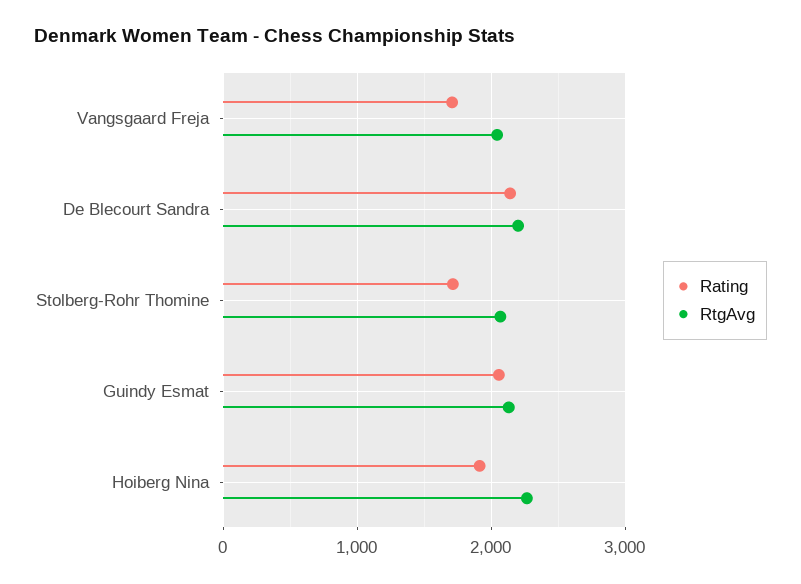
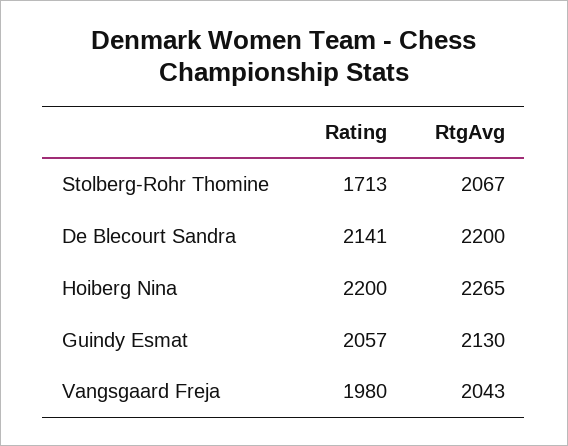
  {
    "Rating": {
-     "Vangsgaard Freja": 1700,
+     "Vangsgaard Freja": 1980,
      "De Blecourt Sandra": 2141,
      "Stolberg-Rohr Thomine": 1713,
      "Guindy Esmat": 2057,
-     "Hoiberg Nina": 1900
+     "Hoiberg Nina": 2200
    },
    "RtgAvg": {
      "Vangsgaard Freja": 2043,
      "De Blecourt Sandra": 2200,
      "Stolberg-Rohr Thomine": 2067,
      "Guindy Esmat": 2130,
      "Hoiberg Nina": 2265
    }
  }

